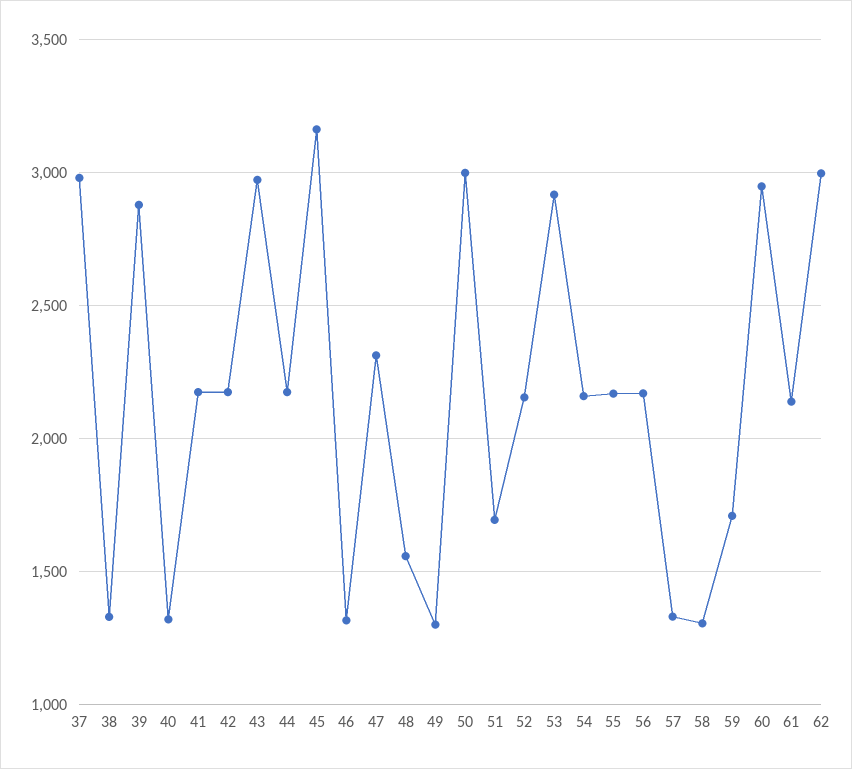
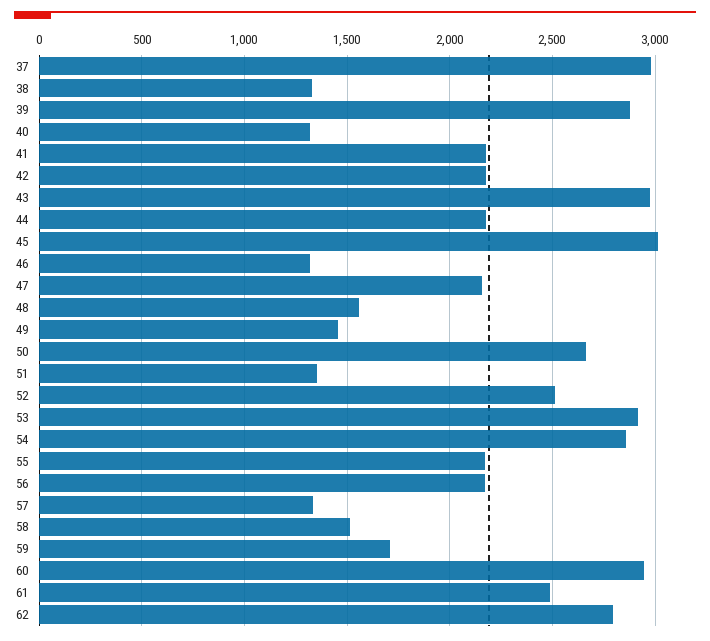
  {
    "37": 3000,
    "38": 1350,
    "39": 2900,
    "40": 1300,
    "41": 2200,
    "42": 2200,
    "43": 2950,
    "44": 2200,
-   "45": 3150,
+   "45": 3000,
    "46": 1300,
-   "47": 2300,
+   "47": 2150,
    "48": 1550,
-   "49": 1300,
+   "49": 1450,
-   "50": 3000,
+   "50": 2650,
-   "51": 1700,
+   "51": 1350,
-   "52": 2150,
+   "52": 2500,
    "53": 2900,
-   "54": 2150,
+   "54": 2850,
    "55": 2150,
    "56": 2150,
    "57": 1350,
-   "58": 1300,
+   "58": 1500,
    "59": 1700,
    "60": 2950,
-   "61": 2150,
+   "61": 2500,
-   "62": 3000
+   "62": 2800
  }

